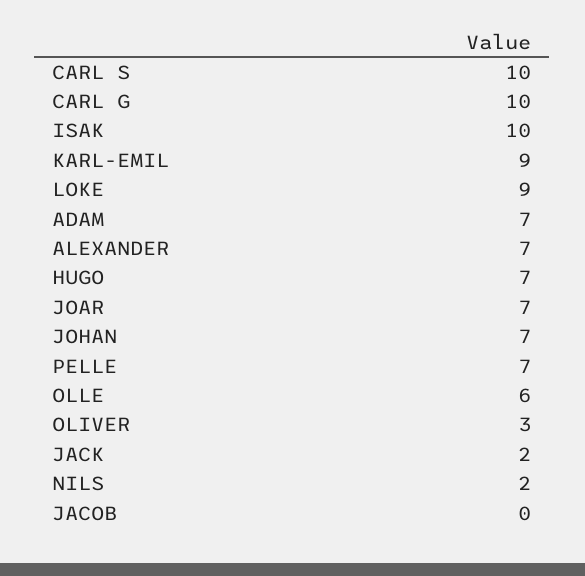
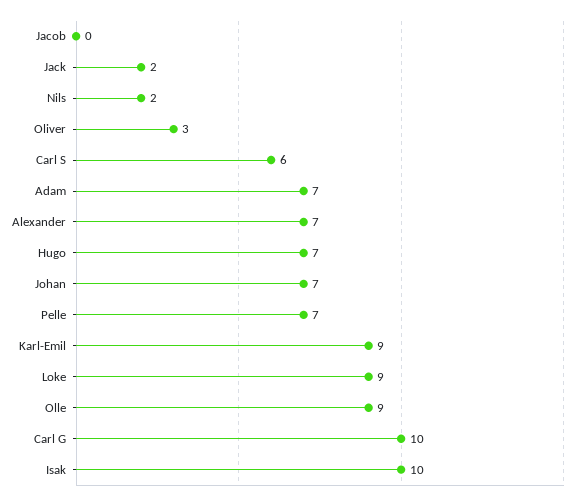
  {
-   "CARL S": 10,
+   "CARL S": 6,
    "CARL G": 10,
    "ISAK": 10,
    "KARL-EMIL": 9,
    "LOKE": 9,
    "ADAM": 7,
    "ALEXANDER": 7,
    "HUGO": 7,
-   "JOAR": 7,
    "JOHAN": 7,
    "PELLE": 7,
-   "OLLE": 6,
+   "OLLE": 9,
    "OLIVER": 3,
    "JACK": 2,
    "NILS": 2,
    "JACOB": 0
  }

